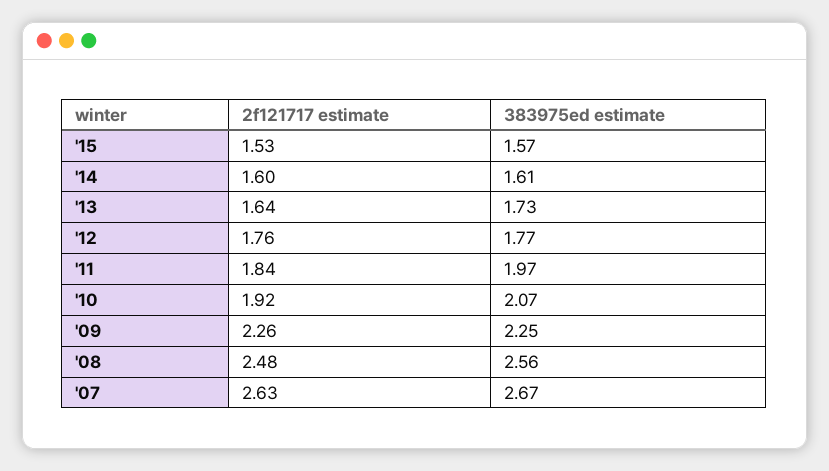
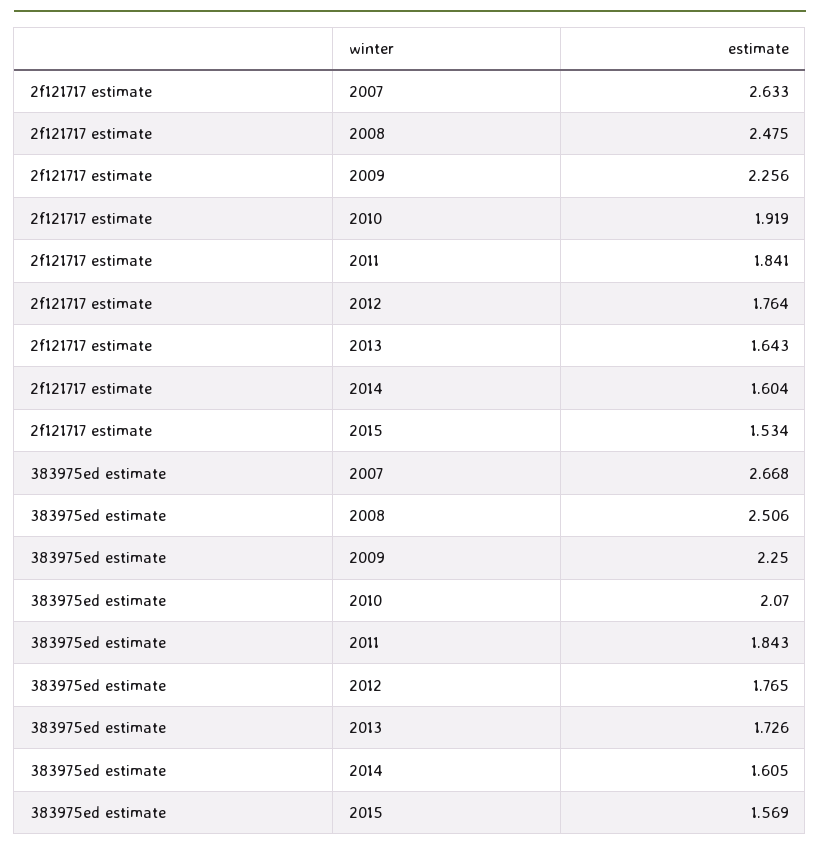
  {
    "2f121717 estimate": {
      "'15": 1.534,
      "'14": 1.604,
      "'13": 1.643,
      "'12": 1.764,
      "'11": 1.841,
      "'10": 1.919,
      "'09": 2.256,
      "'08": 2.475,
      "'07": 2.633
    },
    "383975ed estimate": {
      "'15": 1.569,
      "'14": 1.605,
      "'13": 1.726,
      "'12": 1.765,
-     "'11": 1.97,
+     "'11": 1.843,
      "'10": 2.07,
      "'09": 2.25,
-     "'08": 2.56,
+     "'08": 2.506,
      "'07": 2.668
    }
  }

